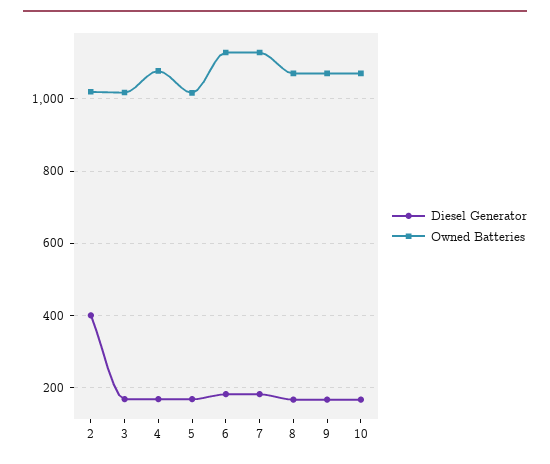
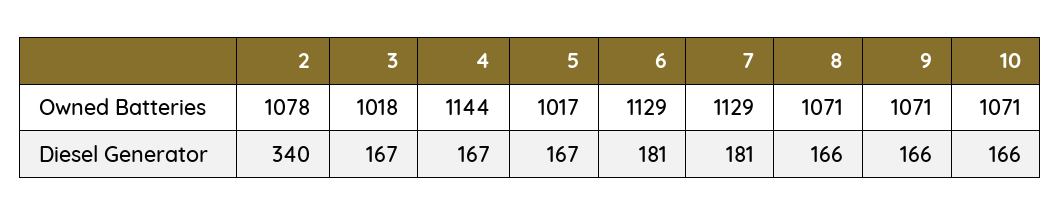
  {
    "Diesel Generator": {
-     "2": 400,
+     "2": 340,
      "3": 167,
      "4": 167,
      "5": 167,
      "6": 181,
      "7": 181,
      "8": 166,
      "9": 166,
      "10": 166
    },
    "Owned Batteries": {
-     "2": 1020,
+     "2": 1078,
      "3": 1018,
-     "4": 1080,
+     "4": 1144,
      "5": 1017,
      "6": 1129,
      "7": 1129,
      "8": 1071,
      "9": 1071,
      "10": 1071
    }
  }

